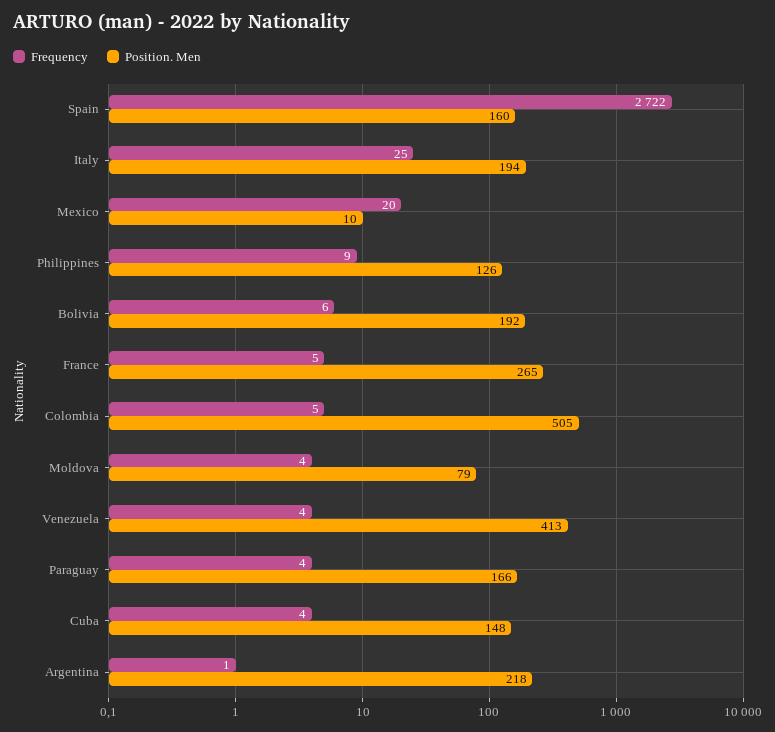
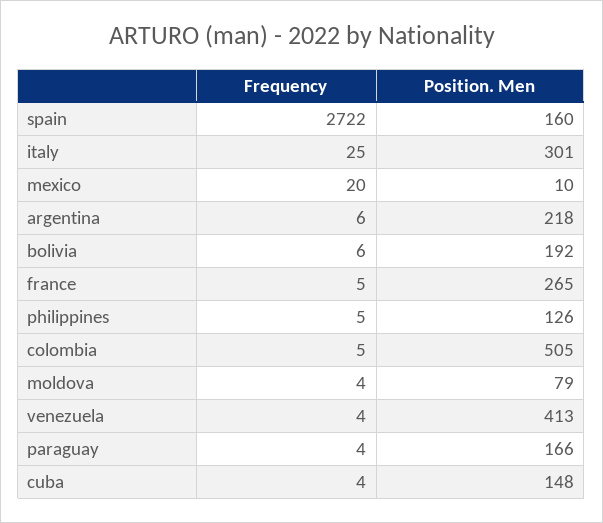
  {
    "Frequency": {
      "Spain": 2722,
      "Italy": 25,
      "Mexico": 20,
-     "Philippines": 9,
+     "Philippines": 5,
      "Bolivia": 6,
      "France": 5,
      "Colombia": 5,
      "Moldova": 4,
      "Venezuela": 4,
      "Paraguay": 4,
      "Cuba": 4,
-     "Argentina": 1
+     "Argentina": 6
    },
    "Position. Men": {
      "Spain": 160,
-     "Italy": 194,
+     "Italy": 301,
      "Mexico": 10,
      "Philippines": 126,
      "Bolivia": 192,
      "France": 265,
      "Colombia": 505,
      "Moldova": 79,
      "Venezuela": 413,
      "Paraguay": 166,
      "Cuba": 148,
      "Argentina": 218
    }
  }

